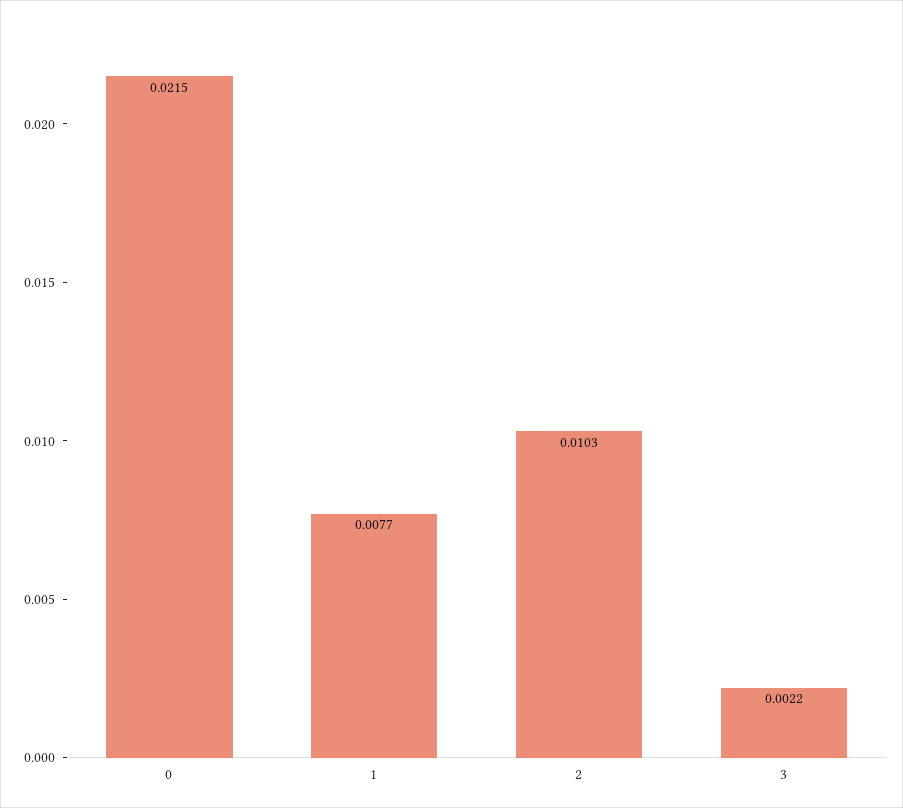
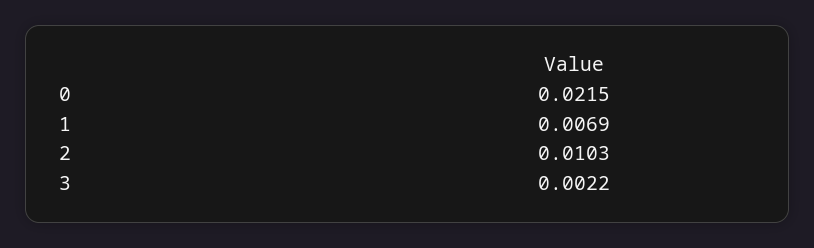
  {
    "0": 0.0215,
-   "1": 0.0077,
+   "1": 0.0069,
    "2": 0.0103,
    "3": 0.0022
  }

